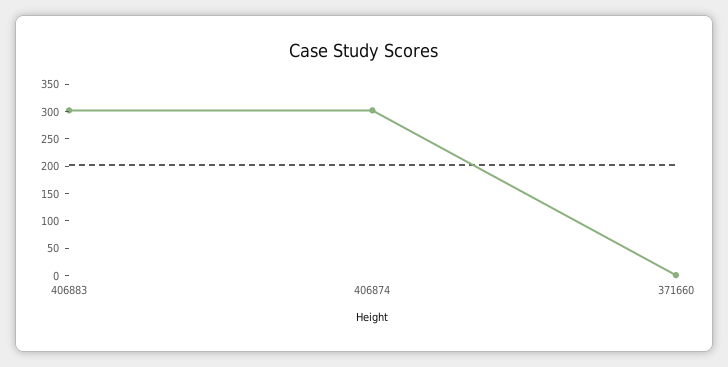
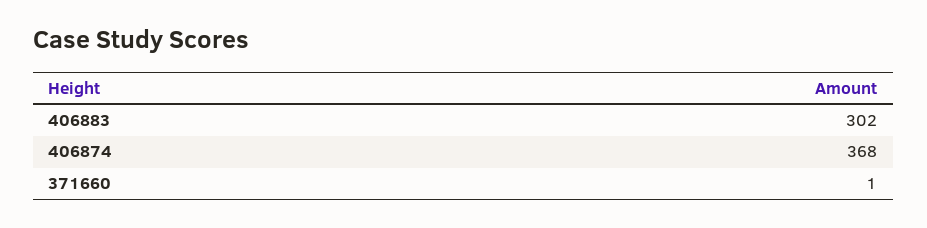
  {
    "406883": 302,
-   "406874": 300,
+   "406874": 368,
    "371660": 1
  }

